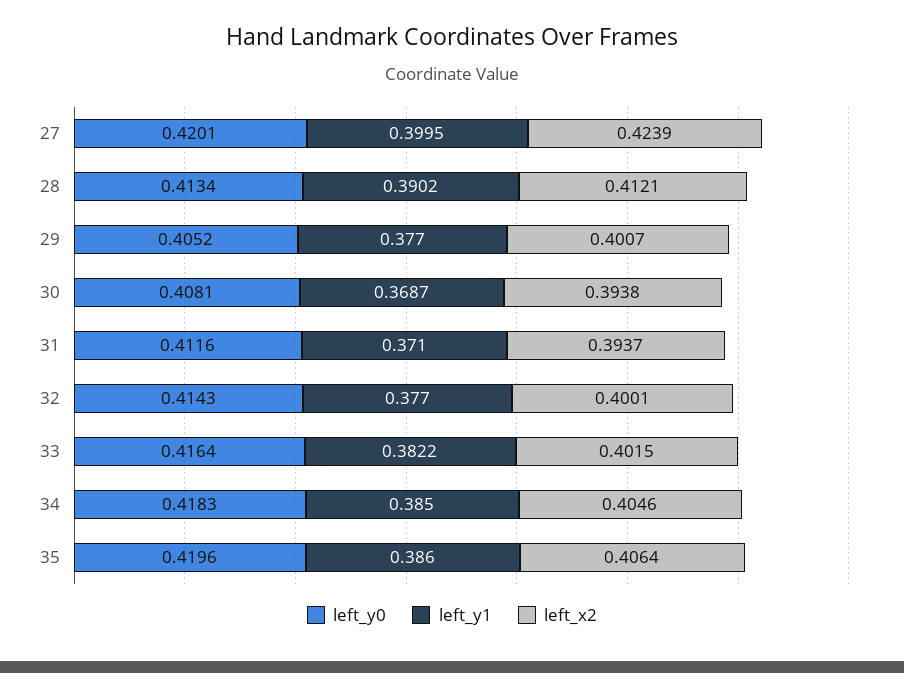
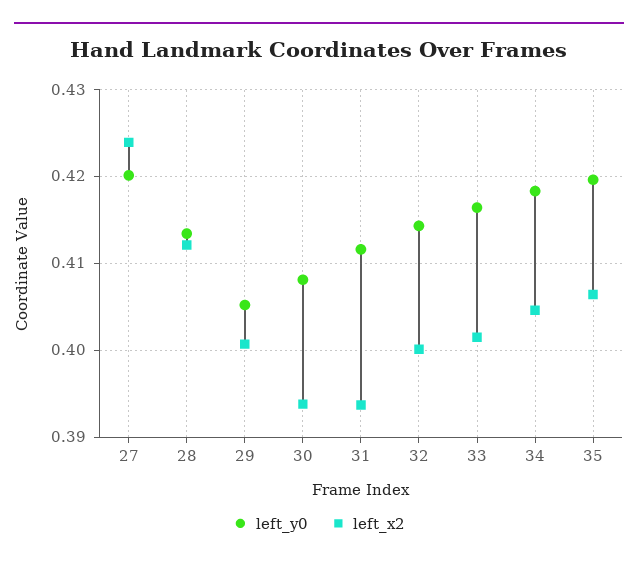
  {
    "left_y0": {
      "27": 0.4201,
      "28": 0.4134,
      "29": 0.4052,
      "30": 0.4081,
      "31": 0.4116,
      "32": 0.4143,
      "33": 0.4164,
      "34": 0.4183,
      "35": 0.4196
    },
-   "left_y1": {
-     "27": 0.3995,
-     "28": 0.3902,
-     "29": 0.377,
-     "30": 0.3687,
-     "31": 0.371,
-     "32": 0.377,
-     "33": 0.3822,
-     "34": 0.385,
-     "35": 0.386
-   },
    "left_x2": {
      "27": 0.4239,
      "28": 0.4121,
      "29": 0.4007,
      "30": 0.3938,
      "31": 0.3937,
      "32": 0.4001,
      "33": 0.4015,
      "34": 0.4046,
      "35": 0.4064
    }
  }

